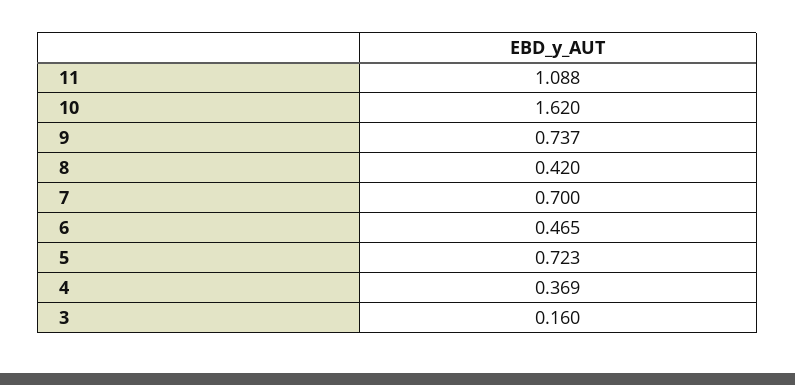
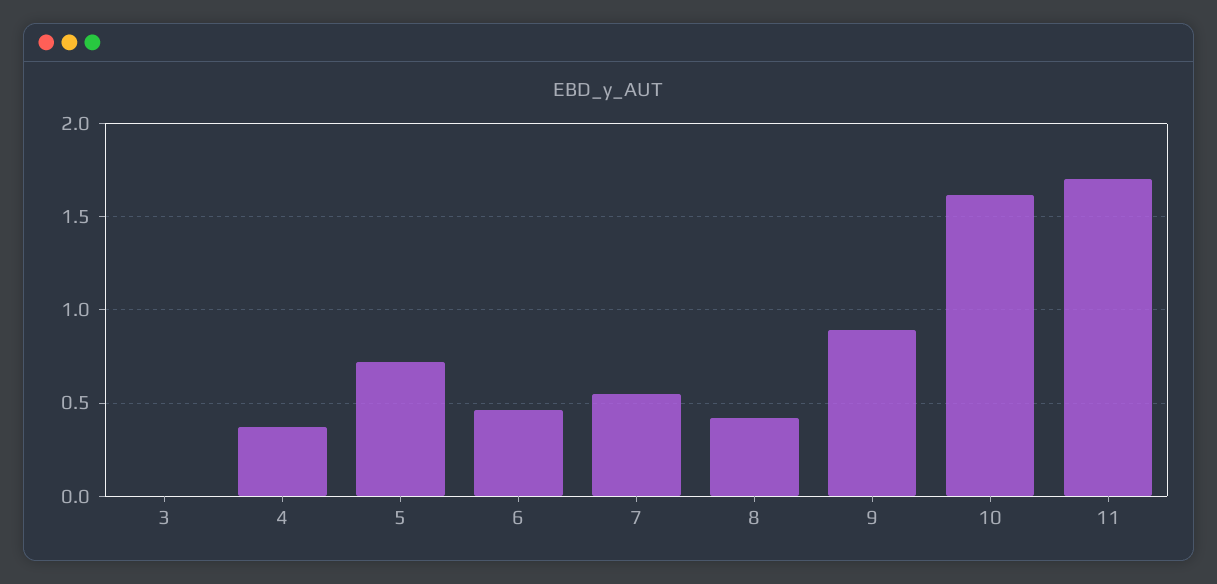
  {
-   "11": 1.088,
+   "11": 1.7,
    "10": 1.62,
-   "9": 0.737,
+   "9": 0.9,
    "8": 0.42,
-   "7": 0.7,
+   "7": 0.55,
    "6": 0.465,
    "5": 0.723,
    "4": 0.369,
-   "3": 0.16
+   "3": 0
  }

